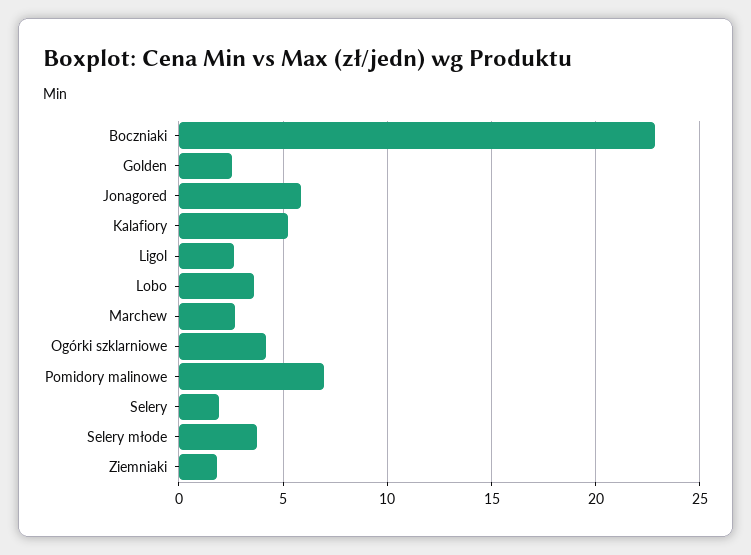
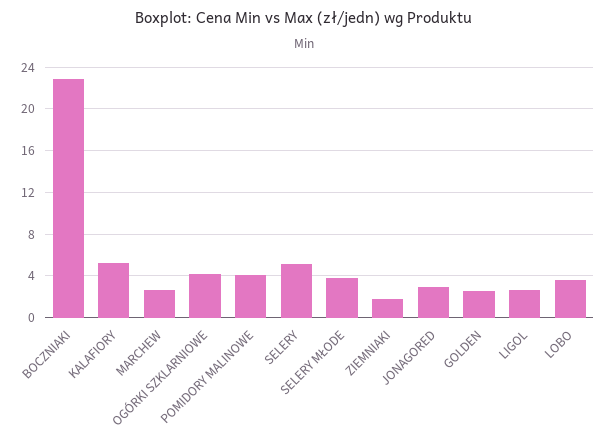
  {
    "Boczniaki": 23,
    "Golden": 2.5,
-   "Jonagored": 6,
+   "Jonagored": 3,
    "Kalafiory": 5.5,
    "Ligol": 2.5,
    "Lobo": 3.5,
    "Marchew": 2.5,
    "Ogórki szklarniowe": 4,
-   "Pomidory malinowe": 7,
+   "Pomidory malinowe": 4,
-   "Selery": 2,
+   "Selery": 5,
    "Selery młode": 4,
    "Ziemniaki": 2
  }

